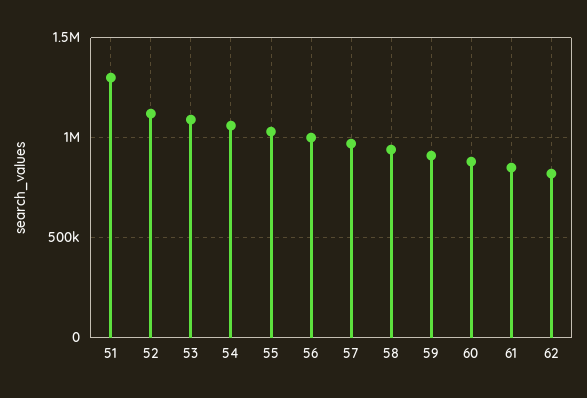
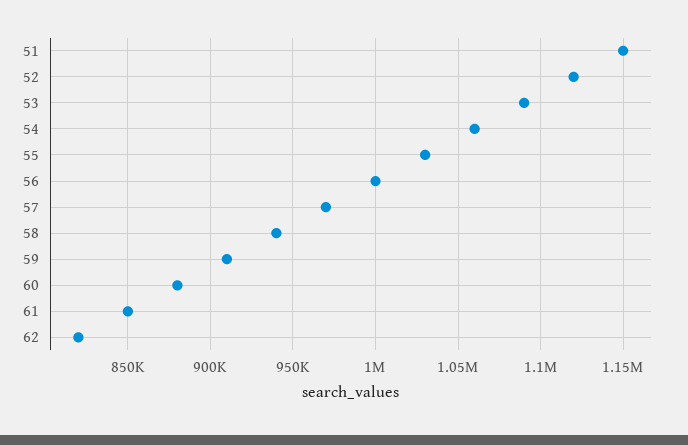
  {
-   "51": 1300000,
+   "51": 1150000,
    "52": 1120000,
    "53": 1090000,
    "54": 1060000,
    "55": 1030000,
    "56": 1000000,
    "57": 970000,
    "58": 940000,
    "59": 910000,
    "60": 880000,
    "61": 850000,
    "62": 820000
  }

